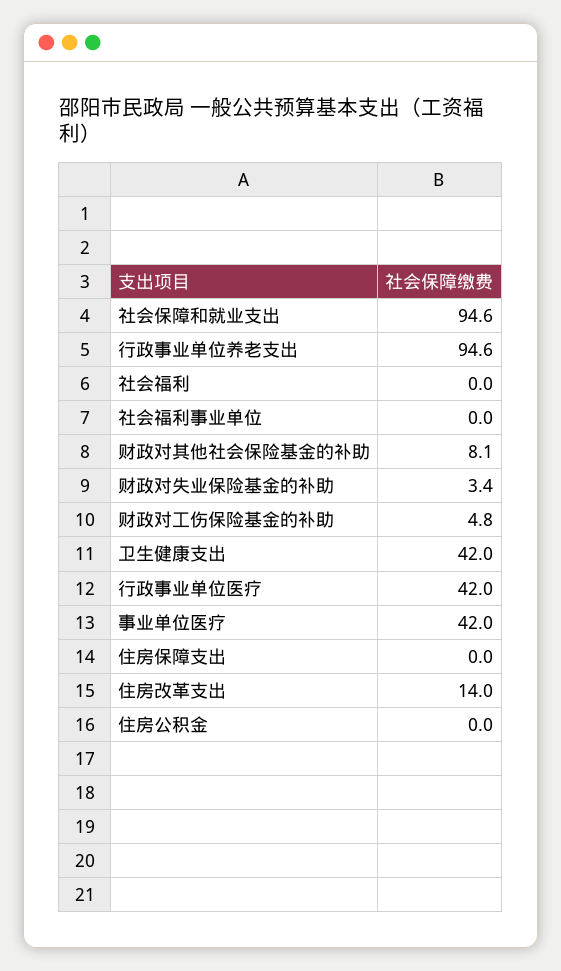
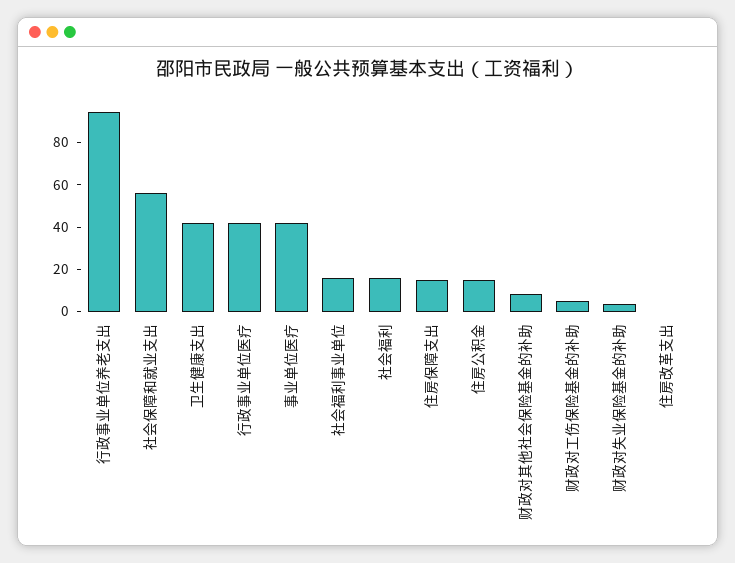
  {
-   "社会保障和就业支出": 94.6,
+   "社会保障和就业支出": 55,
    "行政事业单位养老支出": 94.6,
-   "社会福利": 0,
+   "社会福利": 15,
-   "社会福利事业单位": 0,
+   "社会福利事业单位": 15,
    "财政对其他社会保险基金的补助": 8.1,
    "财政对失业保险基金的补助": 3.4,
    "财政对工伤保险基金的补助": 4.8,
    "卫生健康支出": 42,
    "行政事业单位医疗": 42,
    "事业单位医疗": 42,
-   "住房保障支出": 0,
+   "住房保障支出": 15,
-   "住房改革支出": 14,
+   "住房改革支出": 0,
-   "住房公积金": 0
+   "住房公积金": 15
  }

